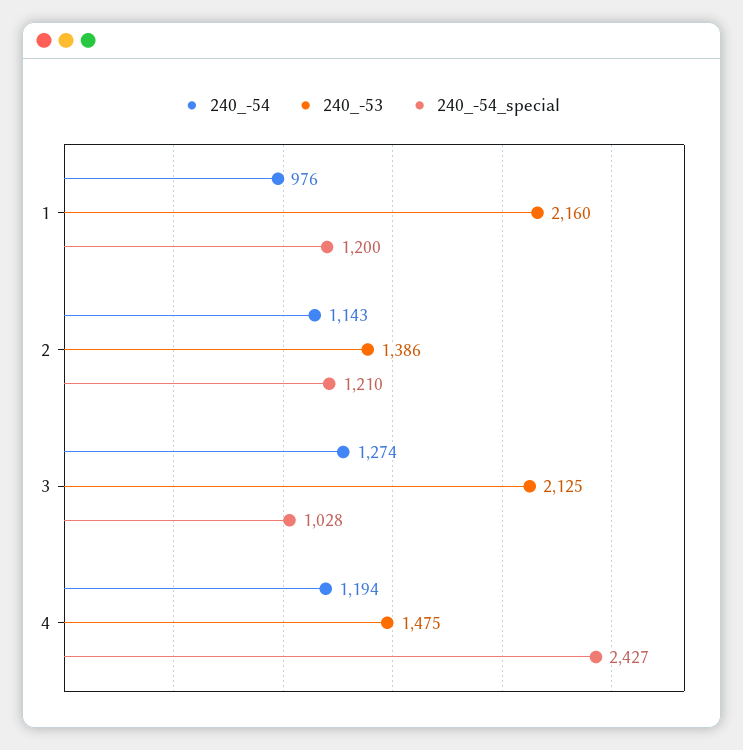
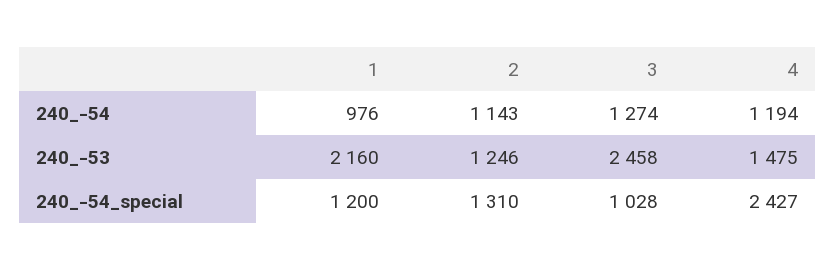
  {
    "240_-54": {
      "1": 976,
      "2": 1143,
      "3": 1274,
      "4": 1194
    },
    "240_-53": {
      "1": 2160,
-     "2": 1386,
+     "2": 1246,
-     "3": 2125,
+     "3": 2458,
      "4": 1475
    },
    "240_-54_special": {
      "1": 1200,
-     "2": 1210,
+     "2": 1310,
      "3": 1028,
      "4": 2427
    }
  }

